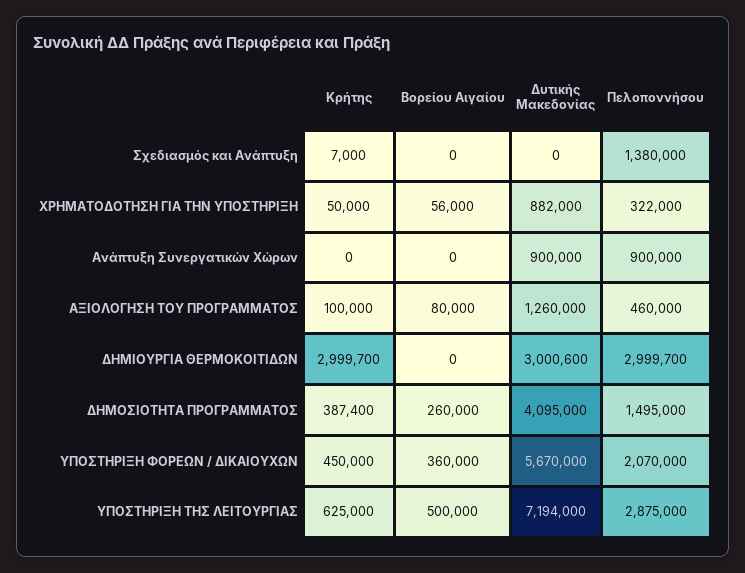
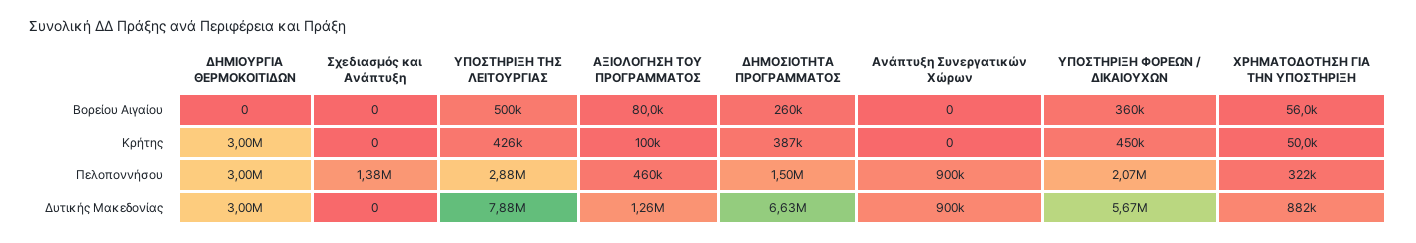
  {
    "Κρήτης": {
-     "Σχεδιασμός και Ανάπτυξη": 7000,
+     "Σχεδιασμός και Ανάπτυξη": 0,
      "ΧΡΗΜΑΤΟΔΟΤΗΣΗ ΓΙΑ ΤΗΝ ΥΠΟΣΤΗΡΙΞΗ": 50000,
      "Ανάπτυξη Συνεργατικών Χώρων": 0,
      "ΑΞΙΟΛΟΓΗΣΗ ΤΟΥ ΠΡΟΓΡΑΜΜΑΤΟΣ": 100000,
      "ΔΗΜΙΟΥΡΓΙΑ ΘΕΡΜΟΚΟΙΤΙΔΩΝ": 2999700,
      "ΔΗΜΟΣΙΟΤΗΤΑ ΠΡΟΓΡΑΜΜΑΤΟΣ": 387400,
      "ΥΠΟΣΤΗΡΙΞΗ ΦΟΡΕΩΝ / ΔΙΚΑΙΟΥΧΩΝ": 450000,
-     "ΥΠΟΣΤΗΡΙΞΗ ΤΗΣ ΛΕΙΤΟΥΡΓΙΑΣ": 625000
+     "ΥΠΟΣΤΗΡΙΞΗ ΤΗΣ ΛΕΙΤΟΥΡΓΙΑΣ": 426000
    },
    "Βορείου Αιγαίου": {
      "Σχεδιασμός και Ανάπτυξη": 0,
      "ΧΡΗΜΑΤΟΔΟΤΗΣΗ ΓΙΑ ΤΗΝ ΥΠΟΣΤΗΡΙΞΗ": 56000,
      "Ανάπτυξη Συνεργατικών Χώρων": 0,
      "ΑΞΙΟΛΟΓΗΣΗ ΤΟΥ ΠΡΟΓΡΑΜΜΑΤΟΣ": 80000,
      "ΔΗΜΙΟΥΡΓΙΑ ΘΕΡΜΟΚΟΙΤΙΔΩΝ": 0,
      "ΔΗΜΟΣΙΟΤΗΤΑ ΠΡΟΓΡΑΜΜΑΤΟΣ": 260000,
      "ΥΠΟΣΤΗΡΙΞΗ ΦΟΡΕΩΝ / ΔΙΚΑΙΟΥΧΩΝ": 360000,
      "ΥΠΟΣΤΗΡΙΞΗ ΤΗΣ ΛΕΙΤΟΥΡΓΙΑΣ": 500000
    },
    "Δυτικής Μακεδονίας": {
      "Σχεδιασμός και Ανάπτυξη": 0,
      "ΧΡΗΜΑΤΟΔΟΤΗΣΗ ΓΙΑ ΤΗΝ ΥΠΟΣΤΗΡΙΞΗ": 882000,
      "Ανάπτυξη Συνεργατικών Χώρων": 900000,
      "ΑΞΙΟΛΟΓΗΣΗ ΤΟΥ ΠΡΟΓΡΑΜΜΑΤΟΣ": 1260000,
      "ΔΗΜΙΟΥΡΓΙΑ ΘΕΡΜΟΚΟΙΤΙΔΩΝ": 3000600,
-     "ΔΗΜΟΣΙΟΤΗΤΑ ΠΡΟΓΡΑΜΜΑΤΟΣ": 4095000,
+     "ΔΗΜΟΣΙΟΤΗΤΑ ΠΡΟΓΡΑΜΜΑΤΟΣ": 6630000,
      "ΥΠΟΣΤΗΡΙΞΗ ΦΟΡΕΩΝ / ΔΙΚΑΙΟΥΧΩΝ": 5670000,
-     "ΥΠΟΣΤΗΡΙΞΗ ΤΗΣ ΛΕΙΤΟΥΡΓΙΑΣ": 7194000
+     "ΥΠΟΣΤΗΡΙΞΗ ΤΗΣ ΛΕΙΤΟΥΡΓΙΑΣ": 7880000
    },
    "Πελοποννήσου": {
      "Σχεδιασμός και Ανάπτυξη": 1380000,
      "ΧΡΗΜΑΤΟΔΟΤΗΣΗ ΓΙΑ ΤΗΝ ΥΠΟΣΤΗΡΙΞΗ": 322000,
      "Ανάπτυξη Συνεργατικών Χώρων": 900000,
      "ΑΞΙΟΛΟΓΗΣΗ ΤΟΥ ΠΡΟΓΡΑΜΜΑΤΟΣ": 460000,
      "ΔΗΜΙΟΥΡΓΙΑ ΘΕΡΜΟΚΟΙΤΙΔΩΝ": 2999700,
      "ΔΗΜΟΣΙΟΤΗΤΑ ΠΡΟΓΡΑΜΜΑΤΟΣ": 1495000,
      "ΥΠΟΣΤΗΡΙΞΗ ΦΟΡΕΩΝ / ΔΙΚΑΙΟΥΧΩΝ": 2070000,
      "ΥΠΟΣΤΗΡΙΞΗ ΤΗΣ ΛΕΙΤΟΥΡΓΙΑΣ": 2875000
    }
  }

